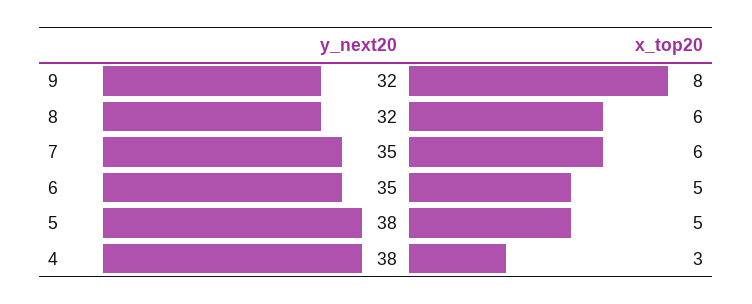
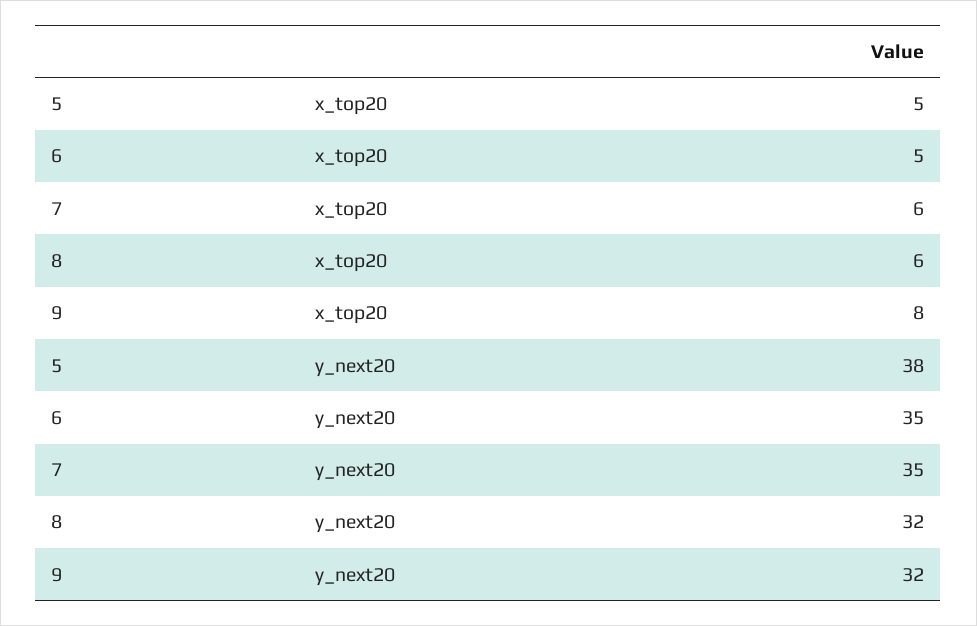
  {
    "y_next20": {
      "9": 32,
      "8": 32,
      "7": 35,
      "6": 35,
-     "5": 38,
+     "5": 38
-     "4": 38
    },
    "x_top20": {
      "9": 8,
      "8": 6,
      "7": 6,
      "6": 5,
-     "5": 5,
+     "5": 5
-     "4": 3
    }
  }

